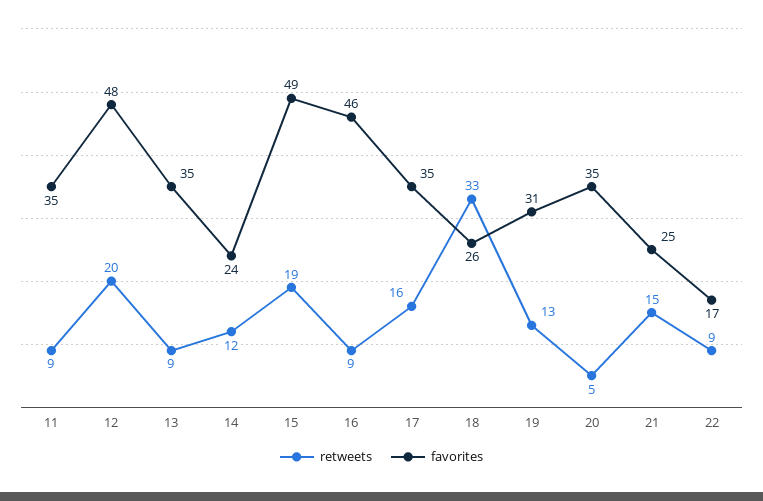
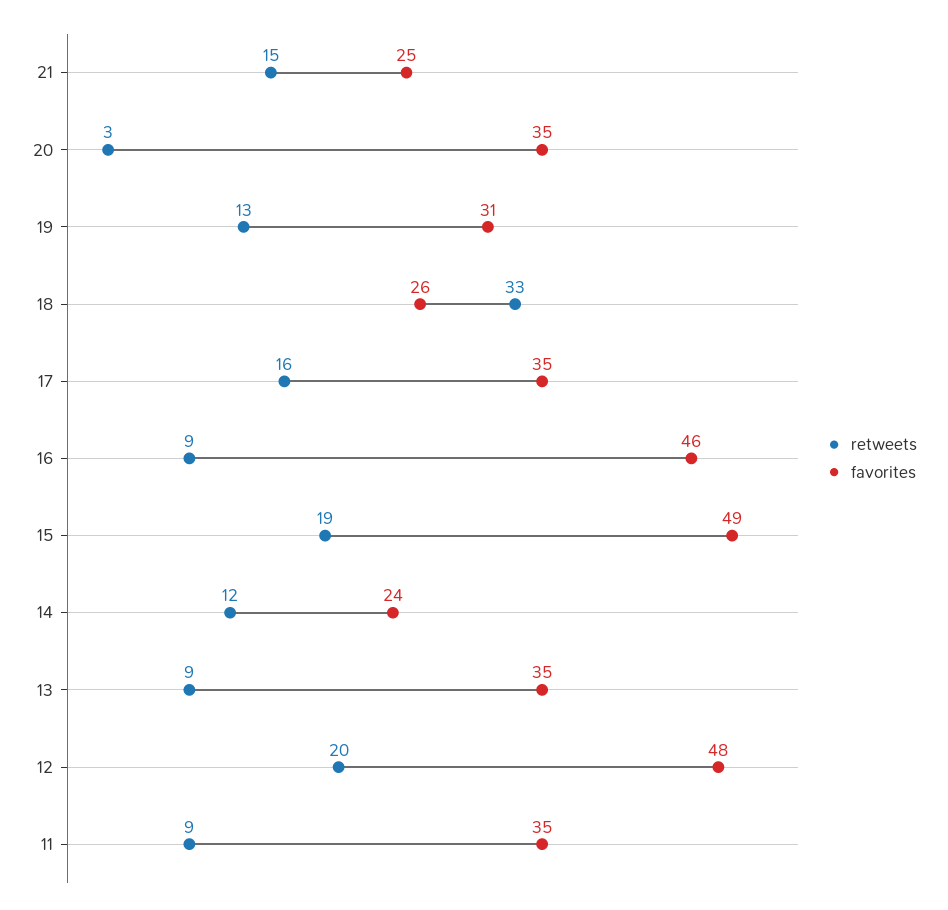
  {
    "retweets": {
      "11": 9,
      "12": 20,
      "13": 9,
      "14": 12,
      "15": 19,
      "16": 9,
      "17": 16,
      "18": 33,
      "19": 13,
-     "20": 5,
+     "20": 3,
-     "21": 15,
+     "21": 15
-     "22": 9
    },
    "favorites": {
      "11": 35,
      "12": 48,
      "13": 35,
      "14": 24,
      "15": 49,
      "16": 46,
      "17": 35,
      "18": 26,
      "19": 31,
      "20": 35,
-     "21": 25,
+     "21": 25
-     "22": 17
    }
  }

